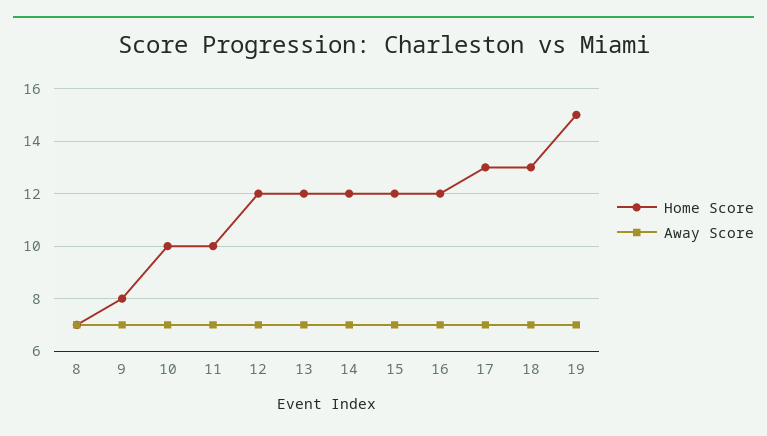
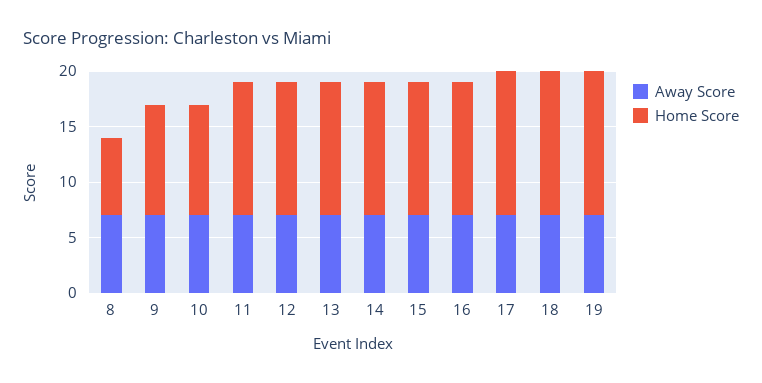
  {
    "Home Score": {
      "8": 7,
-     "9": 8,
+     "9": 10,
      "10": 10,
-     "11": 10,
+     "11": 12,
      "12": 12,
      "13": 12,
      "14": 12,
      "15": 12,
      "16": 12,
      "17": 13,
      "18": 13,
-     "19": 15
+     "19": 13
    },
    "Away Score": {
      "8": 7,
      "9": 7,
      "10": 7,
      "11": 7,
      "12": 7,
      "13": 7,
      "14": 7,
      "15": 7,
      "16": 7,
      "17": 7,
      "18": 7,
      "19": 7
    }
  }

